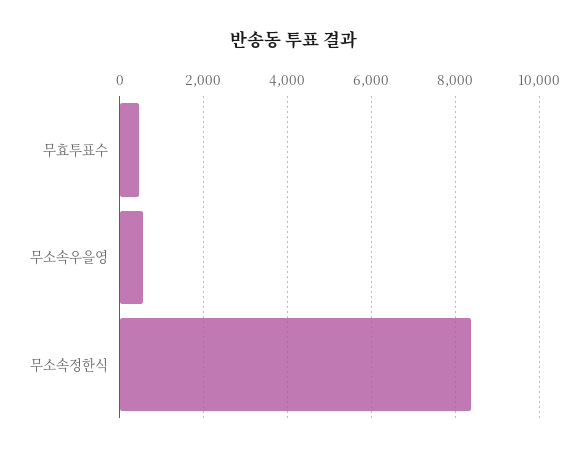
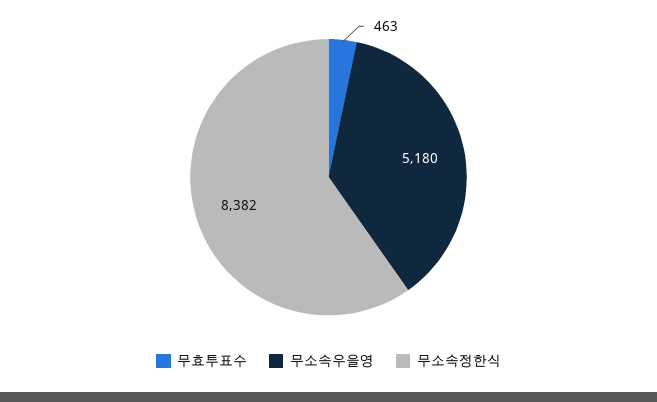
  {
    "무효투표수": 463,
-   "무소속우을영": 600,
+   "무소속우을영": 5180,
    "무소속정한식": 8382
  }

